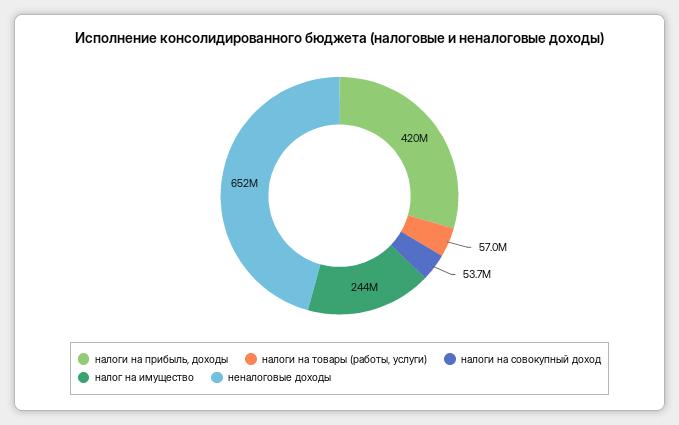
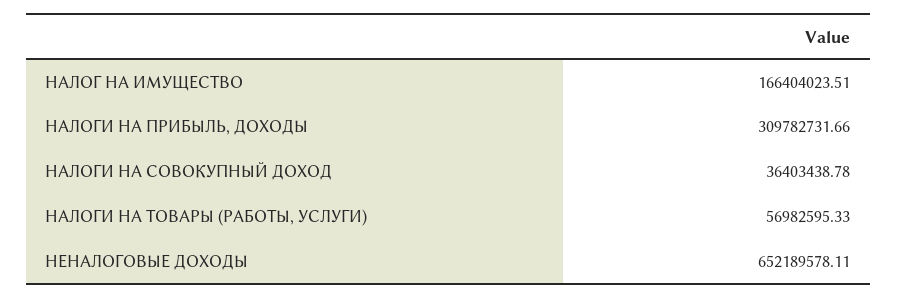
  {
-   "налоги на прибыль, доходы": 420000000,
+   "налоги на прибыль, доходы": 309782731.66,
    "налоги на товары (работы, услуги)": 56982595.33,
-   "налоги на совокупный доход": 53700000,
+   "налоги на совокупный доход": 36403438.78,
-   "налог на имущество": 244000000,
+   "налог на имущество": 166404023.51,
    "неналоговые доходы": 652189578.11
  }

